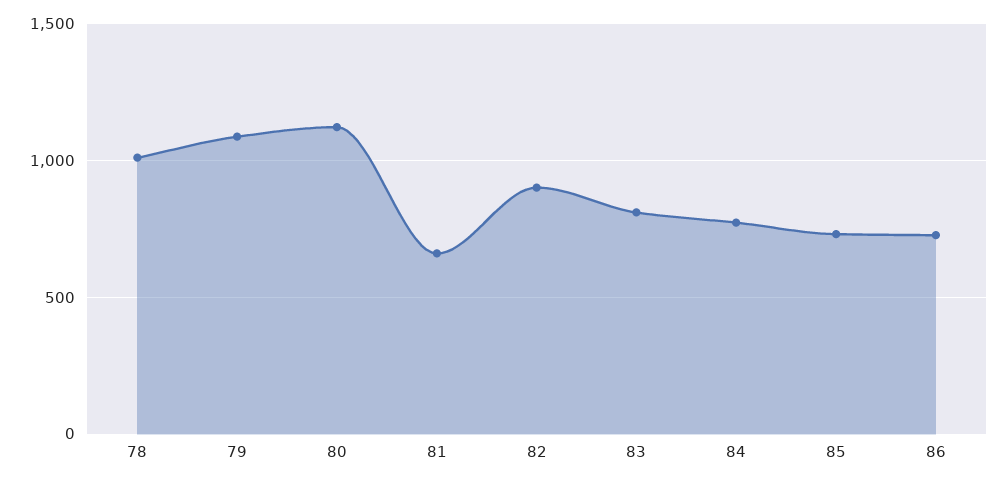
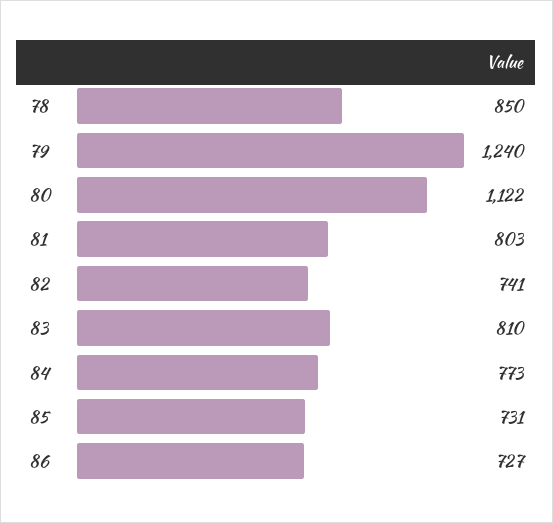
  {
-   "78": 1000,
+   "78": 850,
-   "79": 1100,
+   "79": 1240,
    "80": 1122,
-   "81": 650,
+   "81": 803,
-   "82": 900,
+   "82": 741,
    "83": 810,
    "84": 773,
    "85": 731,
    "86": 727
  }

